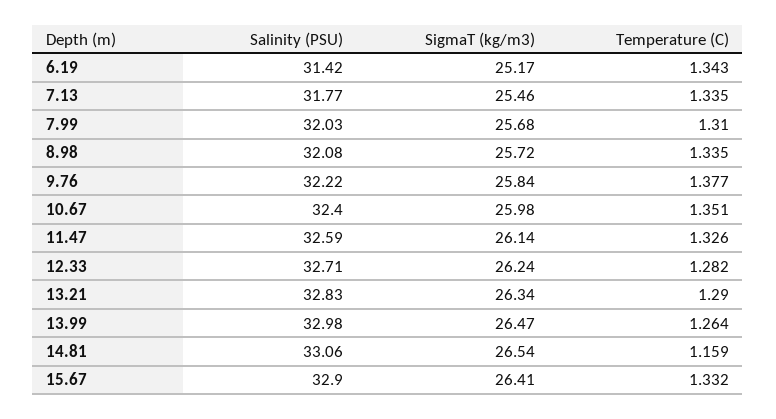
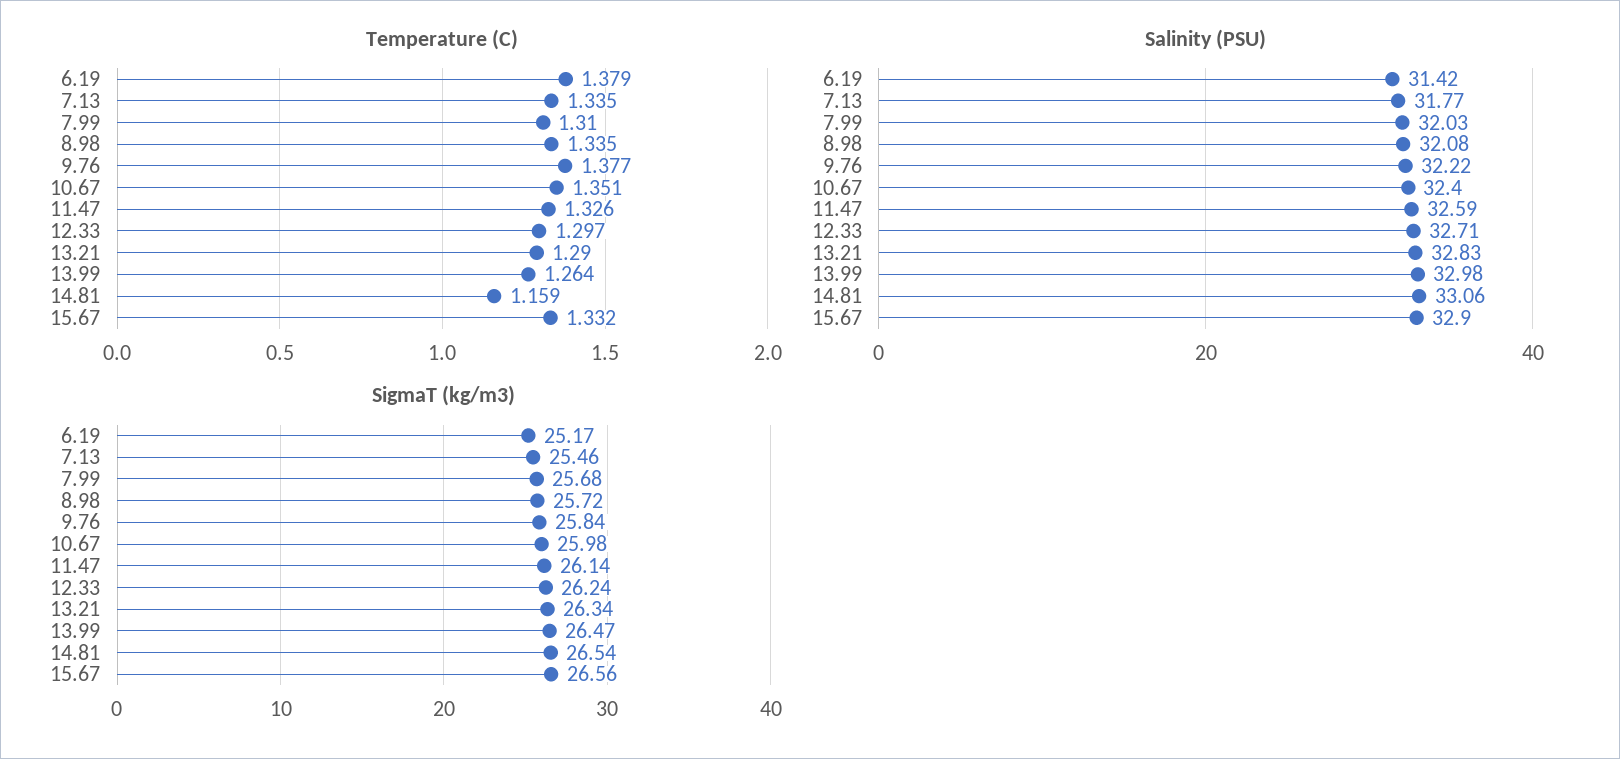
  {
    "Salinity (PSU)": {
      "6.19": 31.42,
      "7.13": 31.77,
      "7.99": 32.03,
      "8.98": 32.08,
      "9.76": 32.22,
      "10.67": 32.4,
      "11.47": 32.59,
      "12.33": 32.71,
      "13.21": 32.83,
      "13.99": 32.98,
      "14.81": 33.06,
      "15.67": 32.9
    },
    "SigmaT (kg/m3)": {
      "6.19": 25.17,
      "7.13": 25.46,
      "7.99": 25.68,
      "8.98": 25.72,
      "9.76": 25.84,
      "10.67": 25.98,
      "11.47": 26.14,
      "12.33": 26.24,
      "13.21": 26.34,
      "13.99": 26.47,
      "14.81": 26.54,
-     "15.67": 26.41
+     "15.67": 26.56
    },
    "Temperature (C)": {
-     "6.19": 1.343,
+     "6.19": 1.379,
      "7.13": 1.335,
      "7.99": 1.31,
      "8.98": 1.335,
      "9.76": 1.377,
      "10.67": 1.351,
      "11.47": 1.326,
-     "12.33": 1.282,
+     "12.33": 1.297,
      "13.21": 1.29,
      "13.99": 1.264,
      "14.81": 1.159,
      "15.67": 1.332
    }
  }

